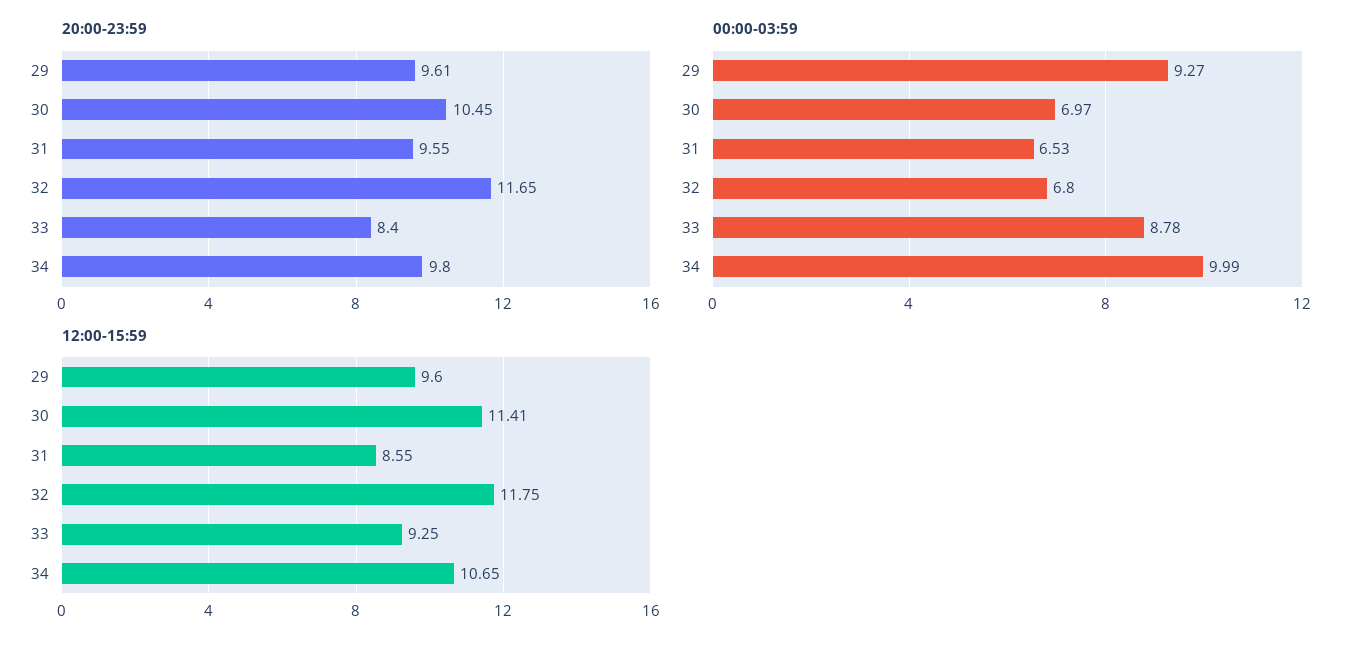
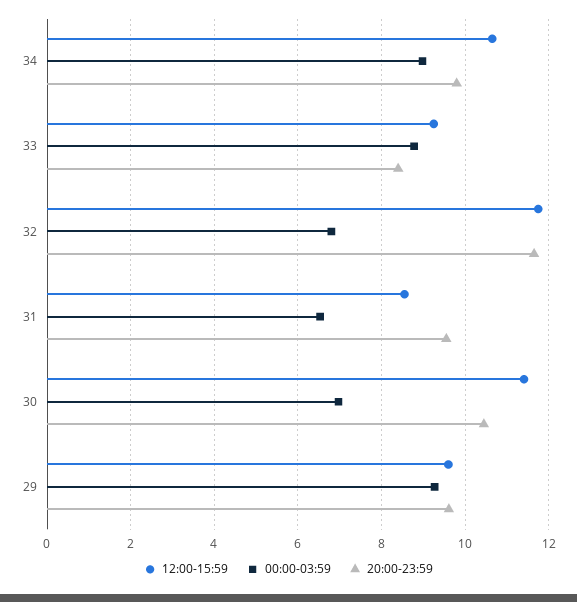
  {
    "20:00-23:59": {
      "29": 9.61,
      "30": 10.45,
      "31": 9.55,
      "32": 11.65,
      "33": 8.4,
      "34": 9.8
    },
    "00:00-03:59": {
      "29": 9.27,
      "30": 6.97,
      "31": 6.53,
      "32": 6.8,
      "33": 8.78,
-     "34": 9.99
+     "34": 9
    },
    "12:00-15:59": {
      "29": 9.6,
      "30": 11.41,
      "31": 8.55,
      "32": 11.75,
      "33": 9.25,
      "34": 10.65
    }
  }

